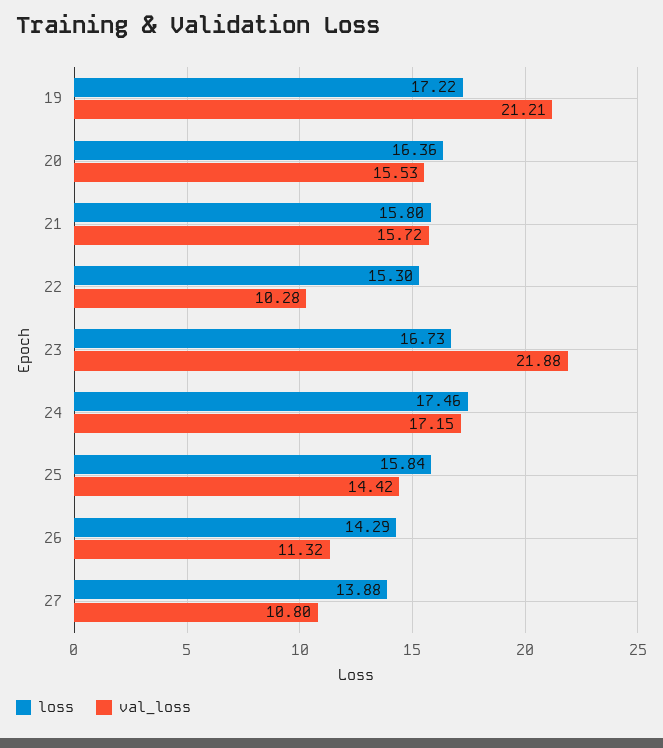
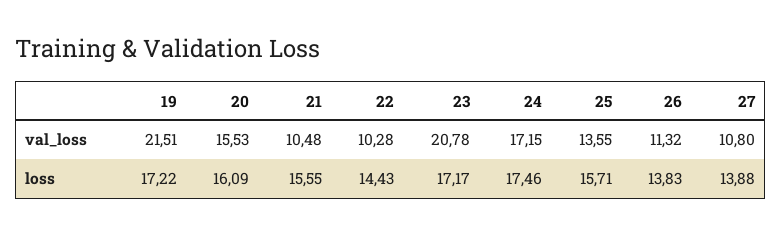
  {
    "loss": {
      "19": 17.22,
-     "20": 16.36,
+     "20": 16.09,
-     "21": 15.8,
+     "21": 15.55,
-     "22": 15.3,
+     "22": 14.43,
-     "23": 16.73,
+     "23": 17.17,
      "24": 17.46,
-     "25": 15.84,
+     "25": 15.71,
-     "26": 14.29,
+     "26": 13.83,
      "27": 13.88
    },
    "val_loss": {
-     "19": 21.21,
+     "19": 21.51,
      "20": 15.53,
-     "21": 15.72,
+     "21": 10.48,
      "22": 10.28,
-     "23": 21.88,
+     "23": 20.78,
      "24": 17.15,
-     "25": 14.42,
+     "25": 13.55,
      "26": 11.32,
      "27": 10.8
    }
  }

